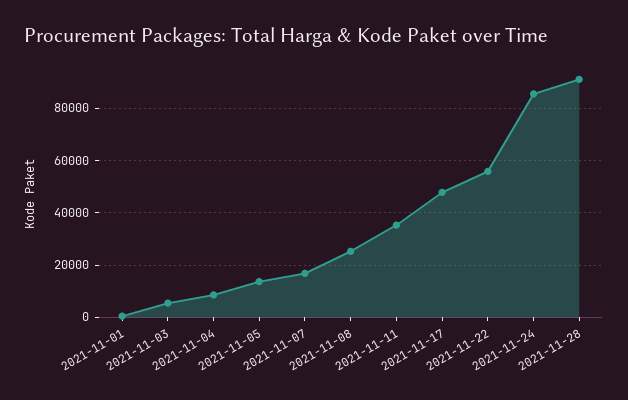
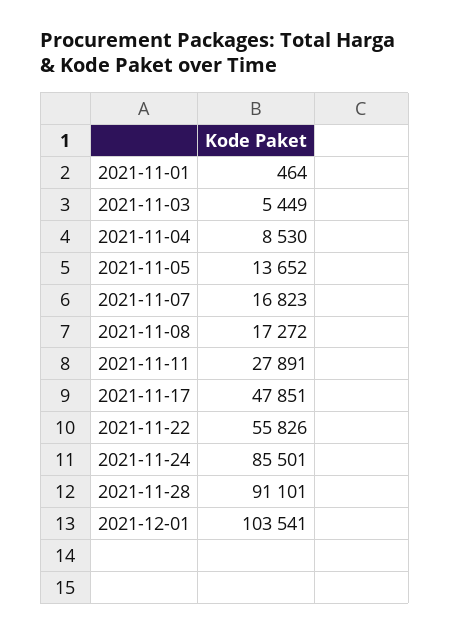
  {
    "2021-11-01": 464,
    "2021-11-03": 5449,
    "2021-11-04": 8530,
    "2021-11-05": 13652,
    "2021-11-07": 16823,
-   "2021-11-08": 25000,
+   "2021-11-08": 17272,
-   "2021-11-11": 35000,
+   "2021-11-11": 27891,
    "2021-11-17": 47851,
    "2021-11-22": 55826,
    "2021-11-24": 85501,
-   "2021-11-28": 91101
+   "2021-11-28": 91101,
+   "2021-12-01": 103541
  }

